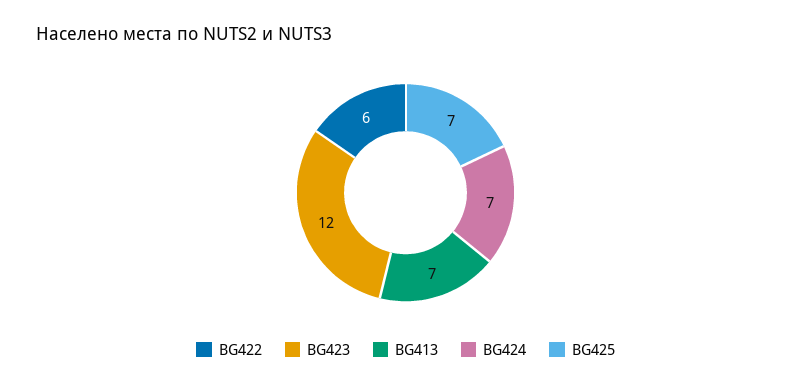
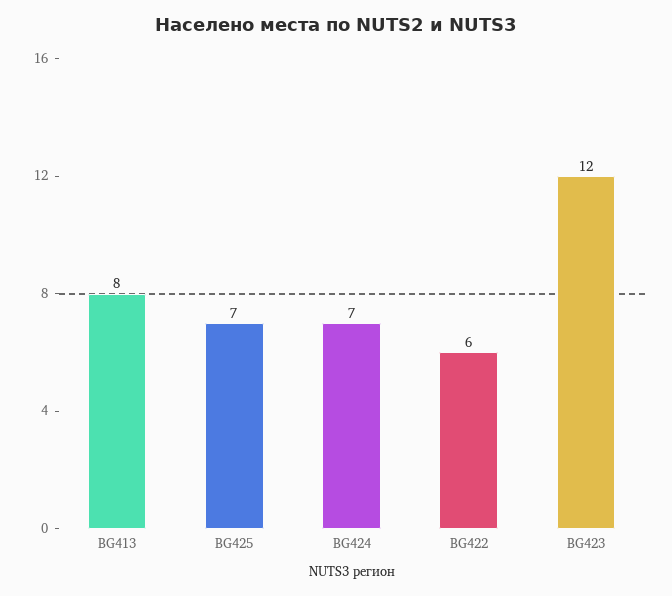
  {
    "BG422": 6,
    "BG423": 12,
-   "BG413": 7,
+   "BG413": 8,
    "BG424": 7,
    "BG425": 7
  }

